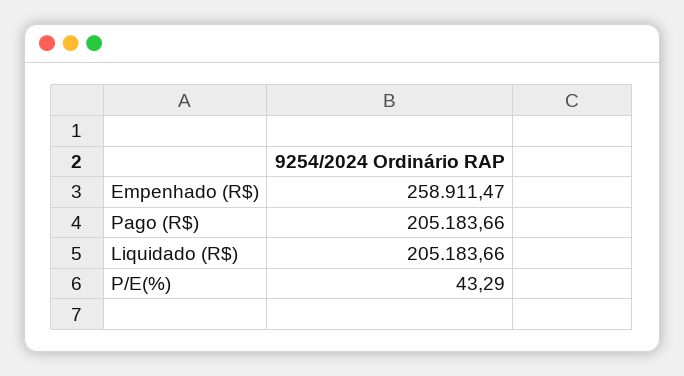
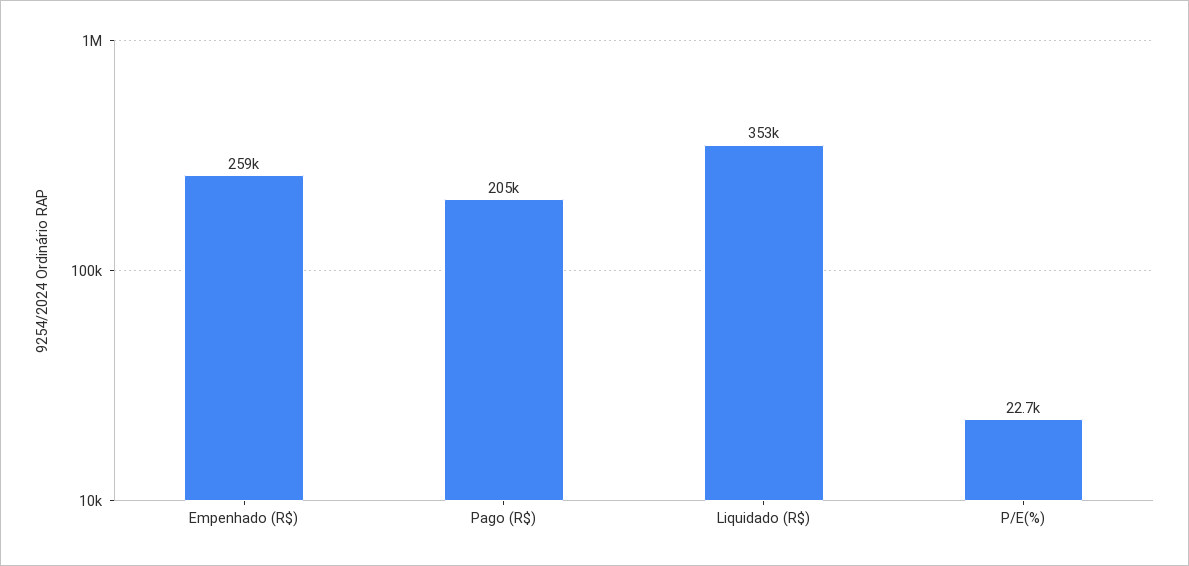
  {
    "Empenhado (R$)": 258911.47,
    "Pago (R$)": 205183.66,
-   "Liquidado (R$)": 205183.66,
+   "Liquidado (R$)": 353000,
-   "P/E(%)": 43.29
+   "P/E(%)": 22700
  }

